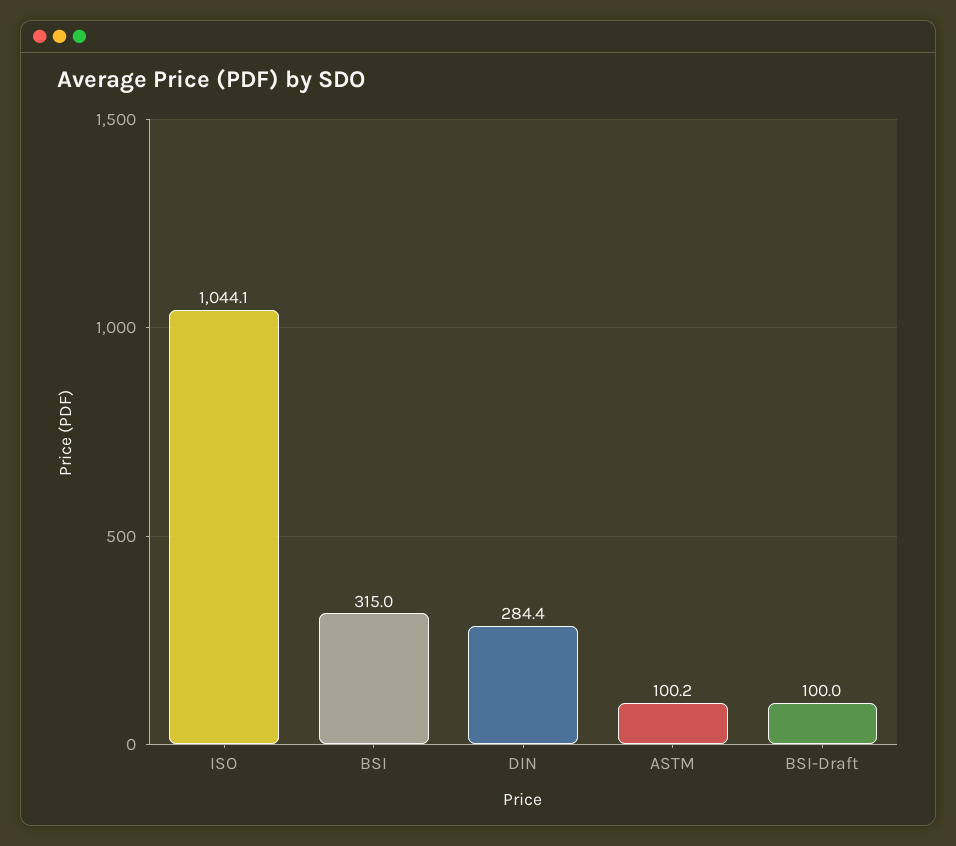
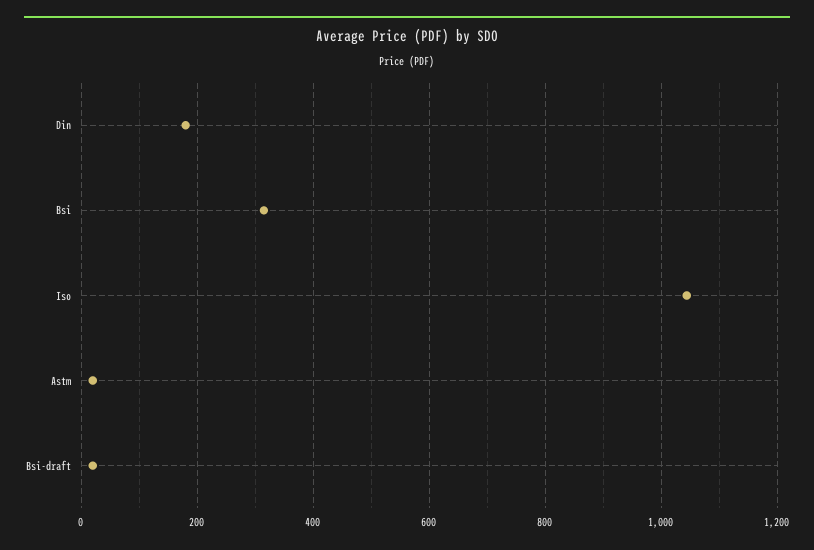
  {
    "ISO": 1044.1,
    "BSI": 315,
-   "DIN": 284.4,
+   "DIN": 180,
-   "ASTM": 100.2,
+   "ASTM": 20,
-   "BSI-Draft": 100
+   "BSI-Draft": 20
  }

